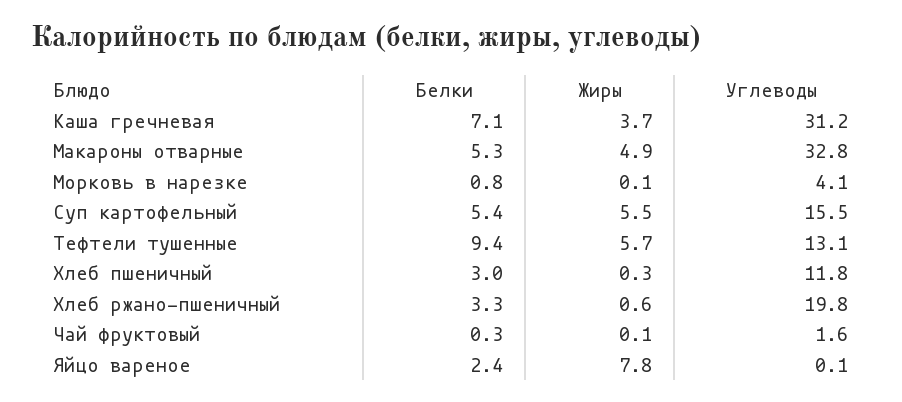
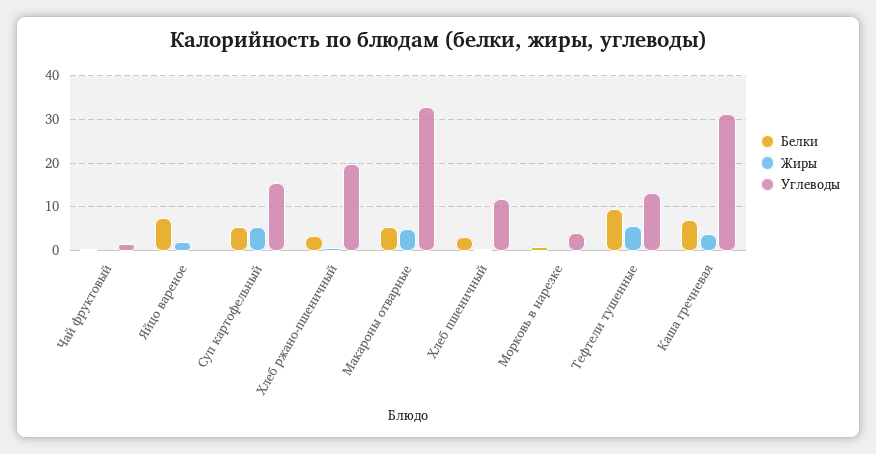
  {
    "Белки": {
      "Каша гречневая": 7.1,
      "Макароны отварные": 5.3,
      "Морковь в нарезке": 0.8,
      "Суп картофельный": 5.4,
      "Тефтели тушенные": 9.4,
      "Хлеб пшеничный": 3,
      "Хлеб ржано-пшеничный": 3.3,
      "Чай фруктовый": 0.3,
-     "Яйцо вареное": 2.4
+     "Яйцо вареное": 8
    },
    "Жиры": {
      "Каша гречневая": 3.7,
      "Макароны отварные": 4.9,
      "Морковь в нарезке": 0.1,
      "Суп картофельный": 5.5,
      "Тефтели тушенные": 5.7,
      "Хлеб пшеничный": 0.3,
      "Хлеб ржано-пшеничный": 0.6,
      "Чай фруктовый": 0.1,
-     "Яйцо вареное": 7.8
+     "Яйцо вареное": 2
    },
    "Углеводы": {
      "Каша гречневая": 31.2,
      "Макароны отварные": 32.8,
      "Морковь в нарезке": 4.1,
      "Суп картофельный": 15.5,
      "Тефтели тушенные": 13.1,
      "Хлеб пшеничный": 11.8,
      "Хлеб ржано-пшеничный": 19.8,
      "Чай фруктовый": 1.6,
      "Яйцо вареное": 0.1
    }
  }

